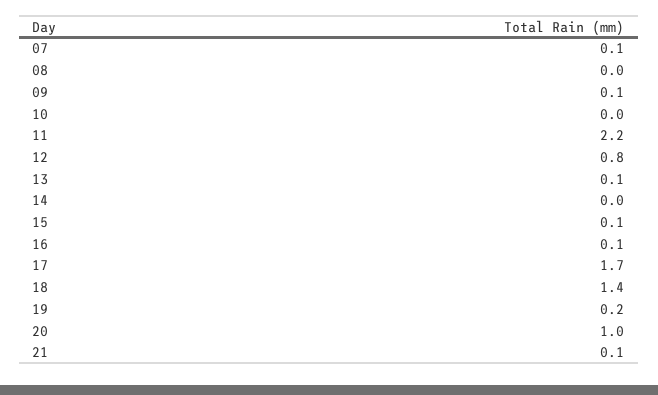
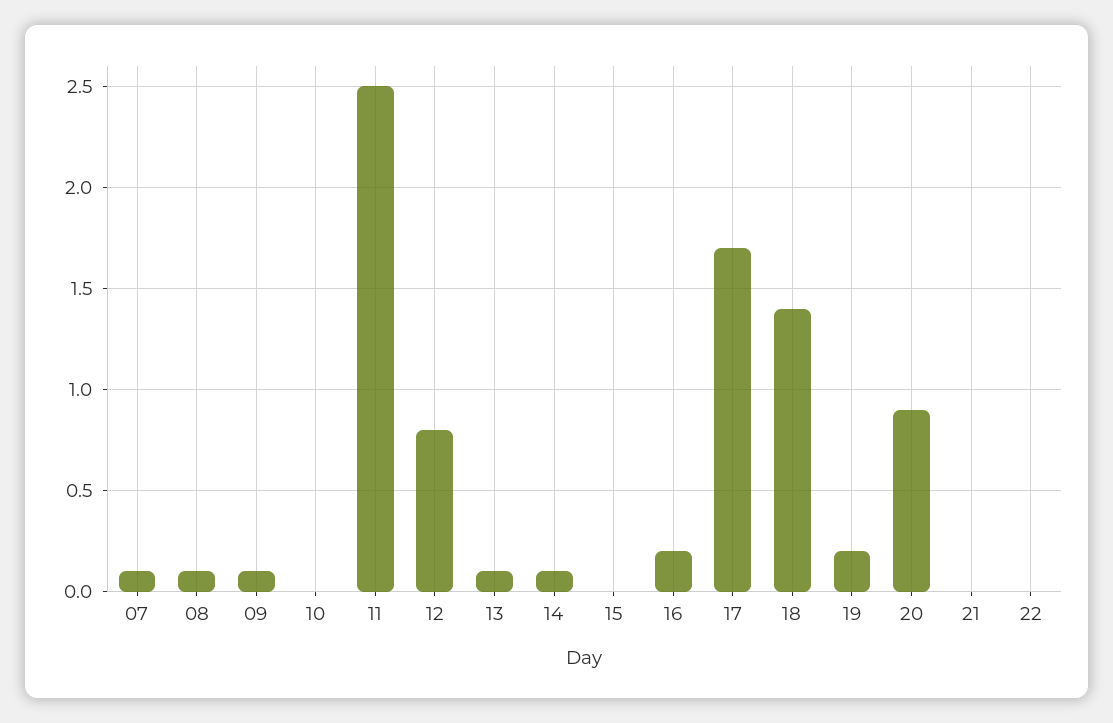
  {
    "07": 0.1,
-   "08": 0,
+   "08": 0.1,
    "09": 0.1,
    "10": 0,
-   "11": 2.2,
+   "11": 2.5,
    "12": 0.8,
    "13": 0.1,
-   "14": 0,
+   "14": 0.1,
-   "15": 0.1,
+   "15": 0,
-   "16": 0.1,
+   "16": 0.2,
    "17": 1.7,
    "18": 1.4,
    "19": 0.2,
-   "20": 1,
+   "20": 0.9,
-   "21": 0.1
+   "21": 0,
+   "22": 0
  }

